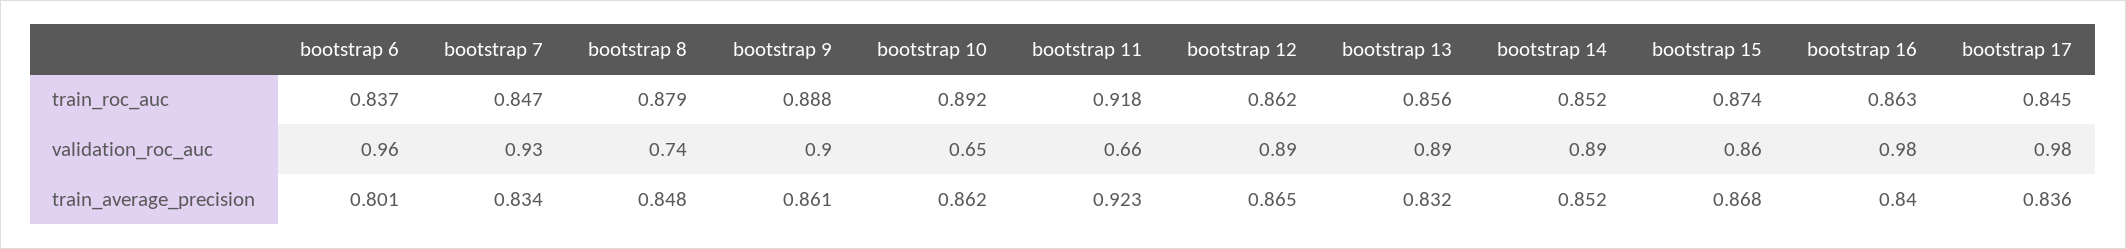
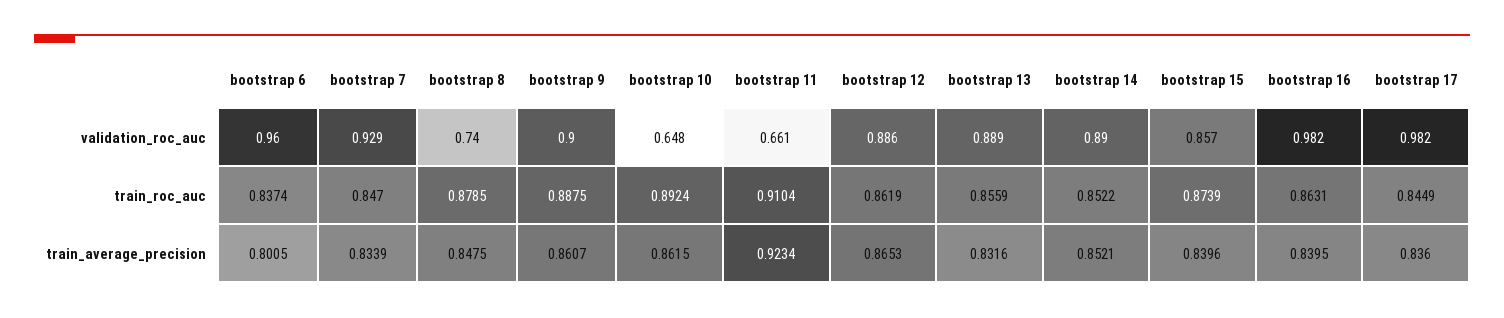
  {
    "bootstrap 6": {
      "train_roc_auc": 0.8374,
      "validation_roc_auc": 0.96,
      "train_average_precision": 0.8005
    },
    "bootstrap 7": {
      "train_roc_auc": 0.847,
      "validation_roc_auc": 0.929,
      "train_average_precision": 0.8339
    },
    "bootstrap 8": {
      "train_roc_auc": 0.8785,
      "validation_roc_auc": 0.74,
      "train_average_precision": 0.8475
    },
    "bootstrap 9": {
      "train_roc_auc": 0.8875,
      "validation_roc_auc": 0.9,
      "train_average_precision": 0.8607
    },
    "bootstrap 10": {
      "train_roc_auc": 0.8924,
      "validation_roc_auc": 0.648,
      "train_average_precision": 0.8615
    },
    "bootstrap 11": {
-     "train_roc_auc": 0.918,
+     "train_roc_auc": 0.9104,
      "validation_roc_auc": 0.661,
      "train_average_precision": 0.9234
    },
    "bootstrap 12": {
      "train_roc_auc": 0.8619,
      "validation_roc_auc": 0.886,
      "train_average_precision": 0.8653
    },
    "bootstrap 13": {
      "train_roc_auc": 0.8559,
      "validation_roc_auc": 0.889,
      "train_average_precision": 0.8316
    },
    "bootstrap 14": {
      "train_roc_auc": 0.8522,
      "validation_roc_auc": 0.89,
      "train_average_precision": 0.8521
    },
    "bootstrap 15": {
      "train_roc_auc": 0.8739,
      "validation_roc_auc": 0.857,
-     "train_average_precision": 0.868
+     "train_average_precision": 0.8396
    },
    "bootstrap 16": {
      "train_roc_auc": 0.8631,
      "validation_roc_auc": 0.982,
      "train_average_precision": 0.8395
    },
    "bootstrap 17": {
      "train_roc_auc": 0.8449,
      "validation_roc_auc": 0.982,
      "train_average_precision": 0.836
    }
  }

